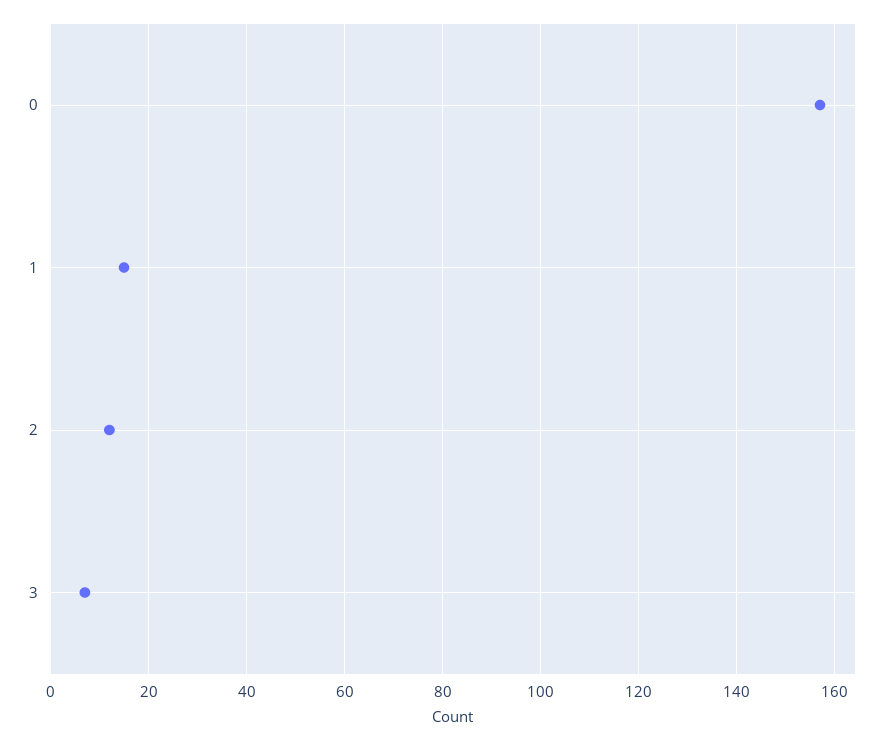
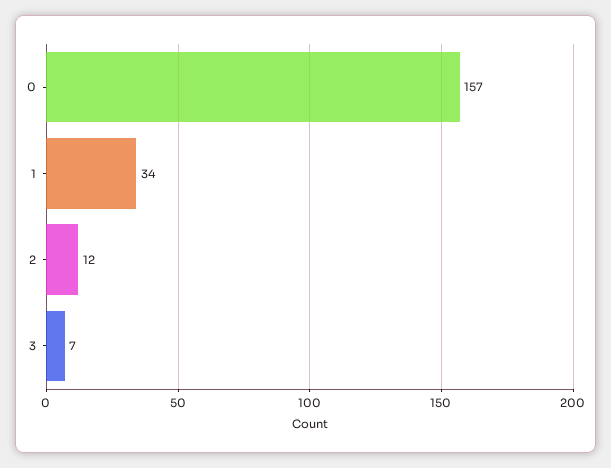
  {
    "0": 157,
-   "1": 15,
+   "1": 34,
    "2": 12,
    "3": 7
  }

